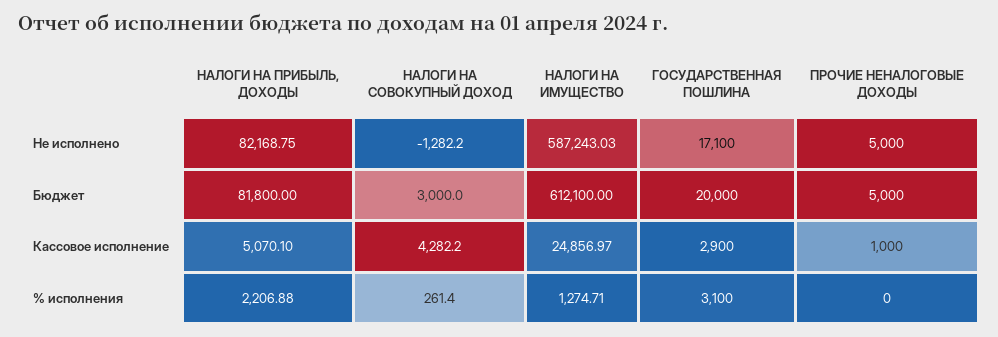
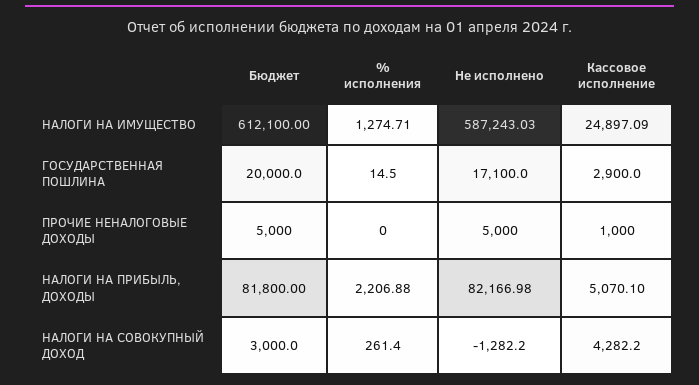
  {
    "НАЛОГИ НА ПРИБЫЛЬ, ДОХОДЫ": {
-     "Не исполнено": 82168.75,
+     "Не исполнено": 82166.98,
      "Бюджет": 81800,
      "Кассовое исполнение": 5070.1,
      "% исполнения": 2206.88
    },
    "НАЛОГИ НА СОВОКУПНЫЙ ДОХОД": {
      "Не исполнено": -1282.2,
      "Бюджет": 3000,
      "Кассовое исполнение": 4282.2,
      "% исполнения": 261.4
    },
    "НАЛОГИ НА ИМУЩЕСТВО": {
      "Не исполнено": 587243.03,
      "Бюджет": 612100,
-     "Кассовое исполнение": 24856.97,
+     "Кассовое исполнение": 24897.09,
      "% исполнения": 1274.71
    },
    "ГОСУДАРСТВЕННАЯ ПОШЛИНА": {
      "Не исполнено": 17100,
      "Бюджет": 20000,
      "Кассовое исполнение": 2900,
-     "% исполнения": 3100
+     "% исполнения": 14.5
    },
    "ПРОЧИЕ НЕНАЛОГОВЫЕ ДОХОДЫ": {
      "Не исполнено": 5000,
      "Бюджет": 5000,
      "Кассовое исполнение": 1000,
      "% исполнения": 0
    }
  }

